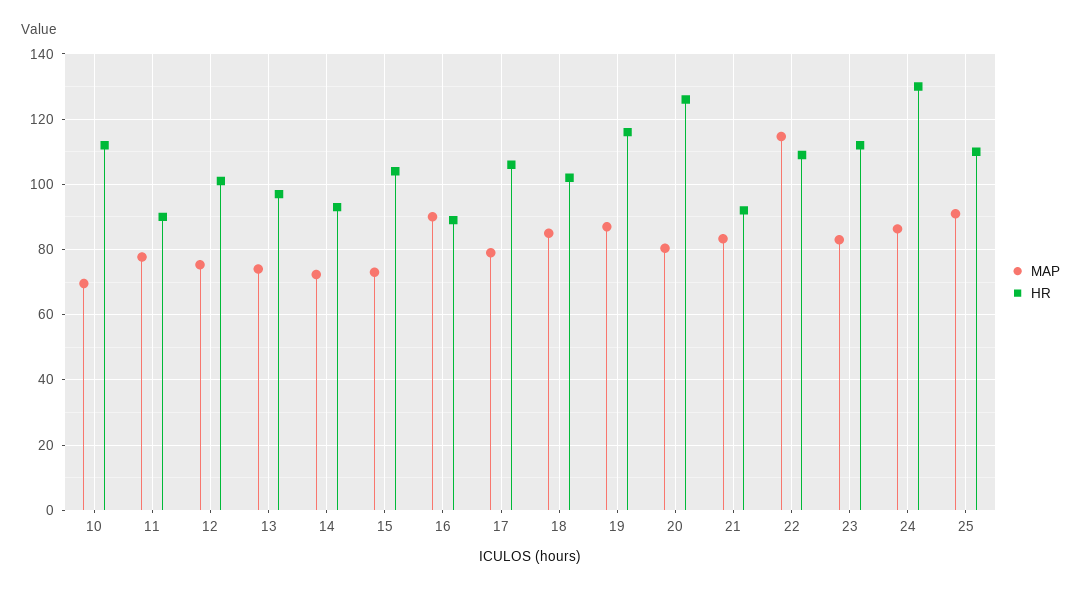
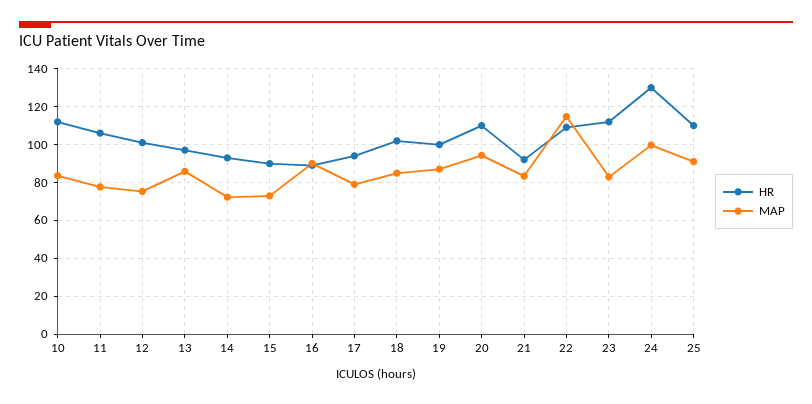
  {
    "MAP": {
-     "10": 70,
+     "10": 85,
      "11": 78,
      "12": 76,
-     "13": 74,
+     "13": 85,
      "14": 72,
      "15": 74,
      "16": 90,
      "17": 80,
      "18": 86,
      "19": 88,
-     "20": 80,
+     "20": 95,
      "21": 84,
      "22": 114,
      "23": 84,
-     "24": 86,
+     "24": 100,
      "25": 92
    },
    "HR": {
      "10": 112,
-     "11": 90,
+     "11": 105,
      "12": 102,
      "13": 98,
      "14": 94,
-     "15": 104,
+     "15": 90,
      "16": 90,
-     "17": 106,
+     "17": 95,
      "18": 102,
-     "19": 116,
+     "19": 100,
-     "20": 126,
+     "20": 110,
      "21": 92,
      "22": 110,
      "23": 112,
      "24": 130,
      "25": 110
    }
  }

